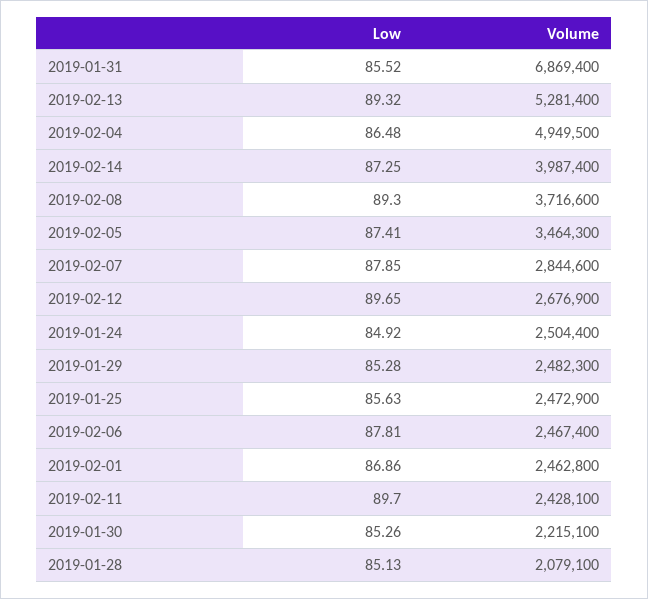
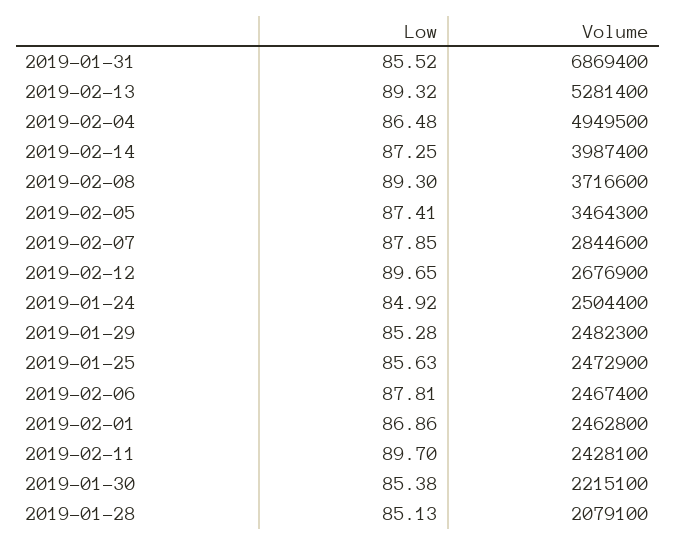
  {
    "Low": {
      "2019-01-31": 85.52,
      "2019-02-13": 89.32,
      "2019-02-04": 86.48,
      "2019-02-14": 87.25,
      "2019-02-08": 89.3,
      "2019-02-05": 87.41,
      "2019-02-07": 87.85,
      "2019-02-12": 89.65,
      "2019-01-24": 84.92,
      "2019-01-29": 85.28,
      "2019-01-25": 85.63,
      "2019-02-06": 87.81,
      "2019-02-01": 86.86,
      "2019-02-11": 89.7,
-     "2019-01-30": 85.26,
+     "2019-01-30": 85.38,
      "2019-01-28": 85.13
    },
    "Volume": {
      "2019-01-31": 6869400,
      "2019-02-13": 5281400,
      "2019-02-04": 4949500,
      "2019-02-14": 3987400,
      "2019-02-08": 3716600,
      "2019-02-05": 3464300,
      "2019-02-07": 2844600,
      "2019-02-12": 2676900,
      "2019-01-24": 2504400,
      "2019-01-29": 2482300,
      "2019-01-25": 2472900,
      "2019-02-06": 2467400,
      "2019-02-01": 2462800,
      "2019-02-11": 2428100,
      "2019-01-30": 2215100,
      "2019-01-28": 2079100
    }
  }

